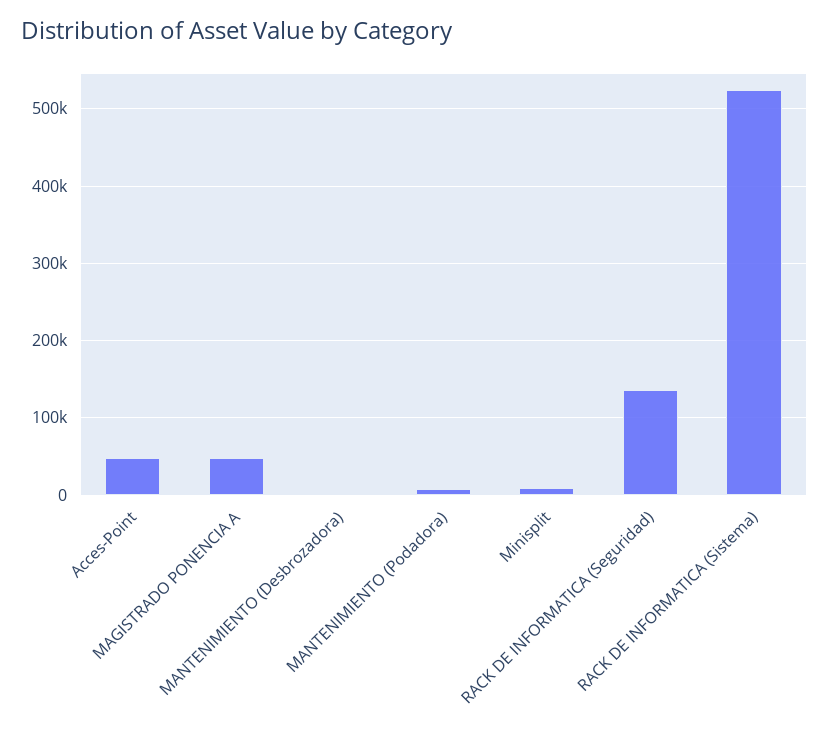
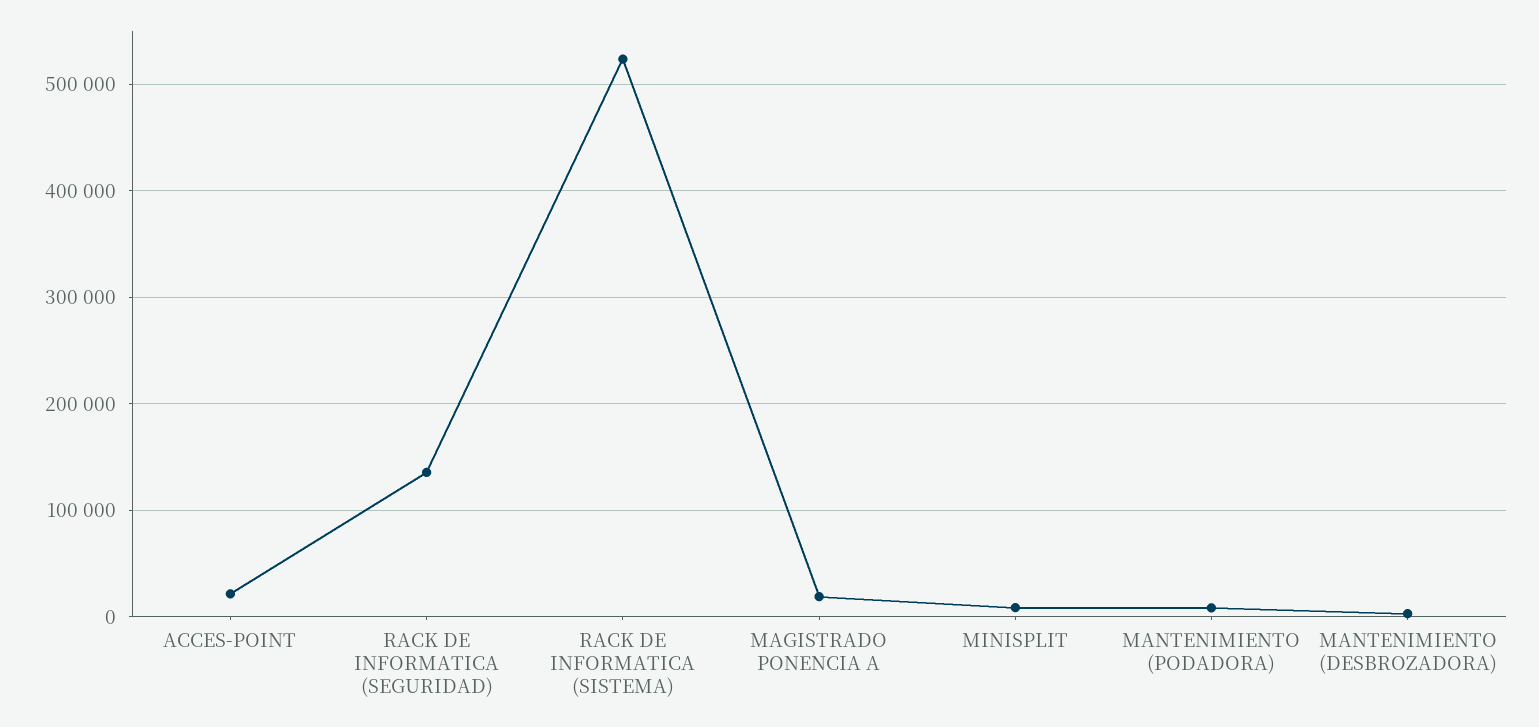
  {
-   "Acces-Point": 50000,
+   "Acces-Point": 20000,
-   "MAGISTRADO PONENCIA A": 50000,
+   "MAGISTRADO PONENCIA A": 20000,
    "MANTENIMIENTO (Desbrozadora)": 0,
    "MANTENIMIENTO (Podadora)": 10000,
    "Minisplit": 10000,
    "RACK DE INFORMATICA (Seguridad)": 140000,
    "RACK DE INFORMATICA (Sistema)": 520000
  }

